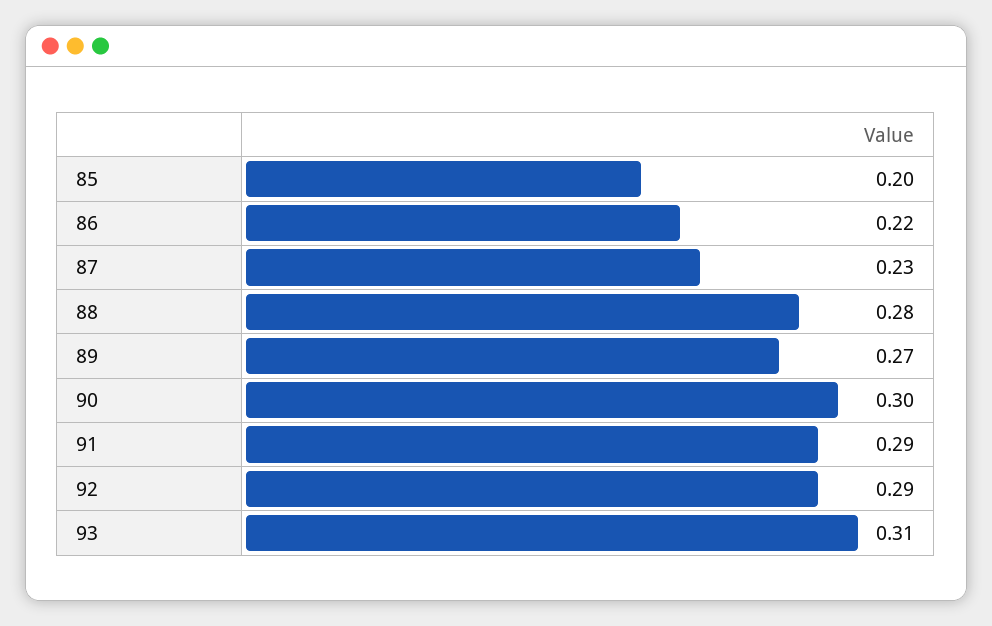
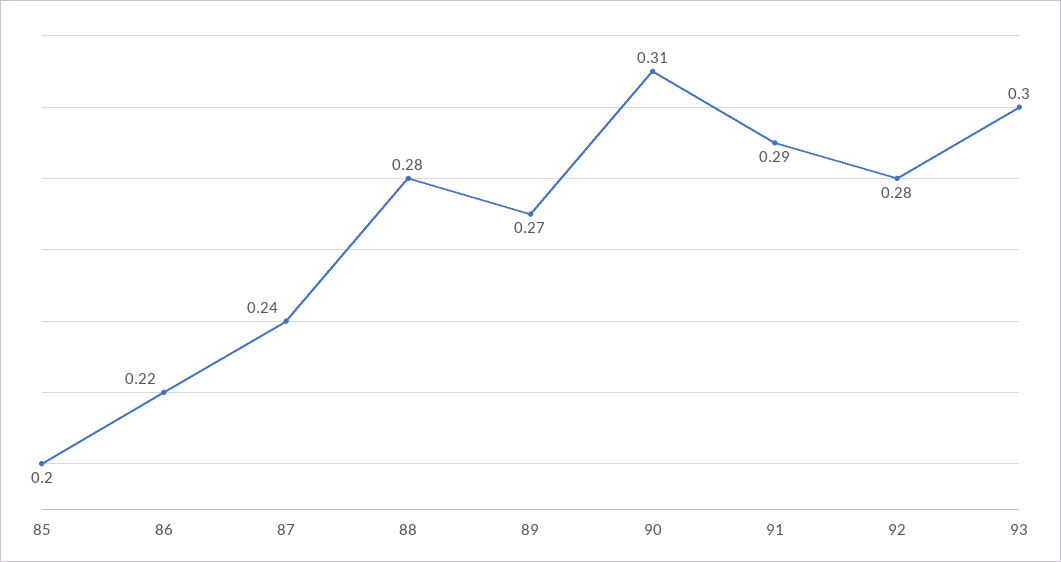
  {
    "85": 0.2,
    "86": 0.22,
-   "87": 0.23,
+   "87": 0.24,
    "88": 0.28,
    "89": 0.27,
-   "90": 0.3,
+   "90": 0.31,
    "91": 0.29,
-   "92": 0.29,
+   "92": 0.28,
-   "93": 0.31
+   "93": 0.3
  }

